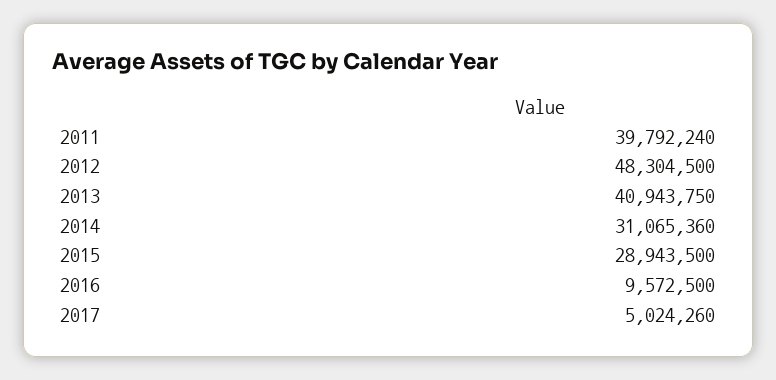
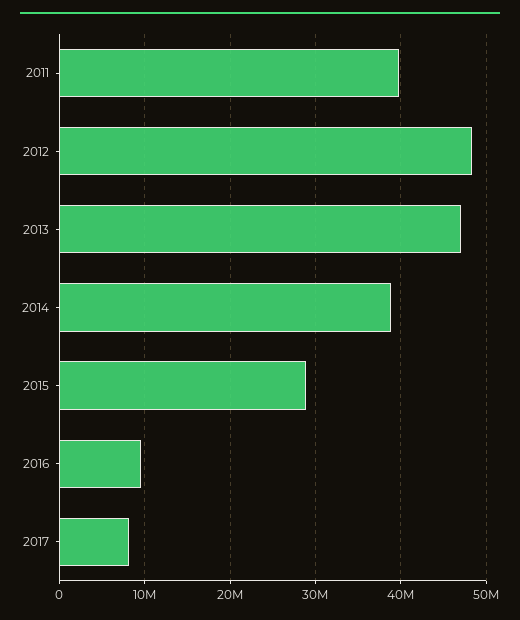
  {
    "2011": 39792240,
    "2012": 48304500,
-   "2013": 40943750,
+   "2013": 47000000,
-   "2014": 31065360,
+   "2014": 39000000,
    "2015": 28943500,
    "2016": 9572500,
-   "2017": 5024260
+   "2017": 8000000
  }

